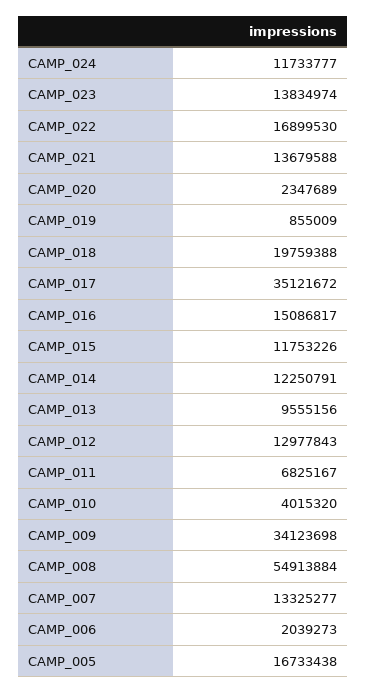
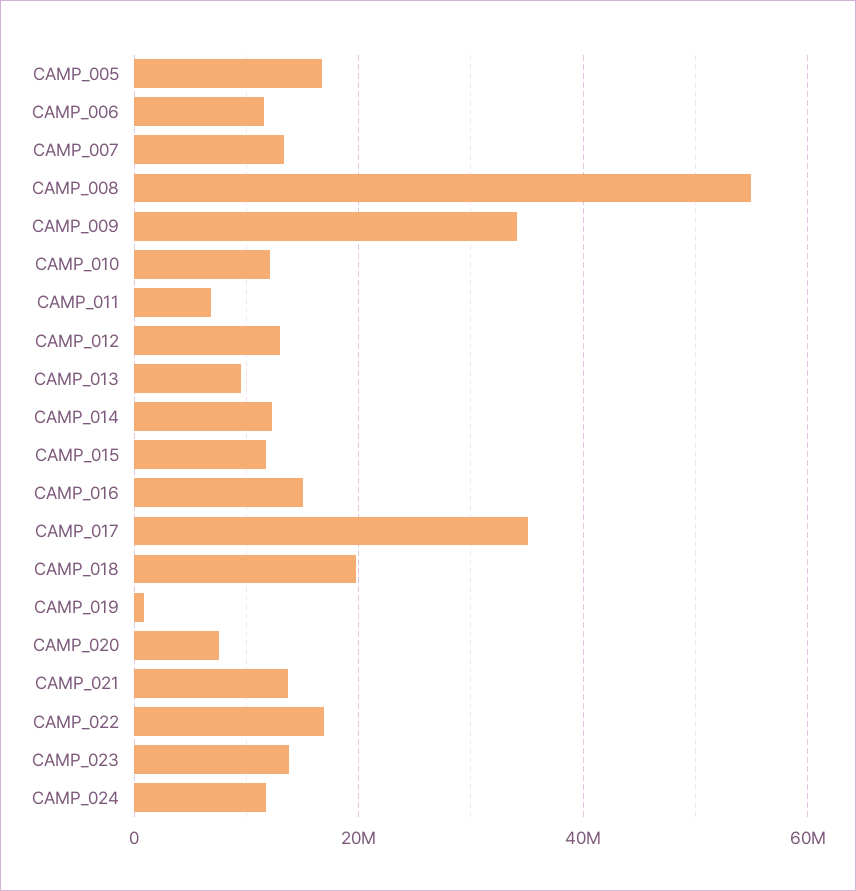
  {
    "CAMP_024": 11733777,
    "CAMP_023": 13834974,
    "CAMP_022": 16899530,
    "CAMP_021": 13679588,
-   "CAMP_020": 2347689,
+   "CAMP_020": 8000000,
    "CAMP_019": 855009,
    "CAMP_018": 19759388,
    "CAMP_017": 35121672,
    "CAMP_016": 15086817,
    "CAMP_015": 11753226,
    "CAMP_014": 12250791,
    "CAMP_013": 9555156,
    "CAMP_012": 12977843,
    "CAMP_011": 6825167,
-   "CAMP_010": 4015320,
+   "CAMP_010": 12000000,
    "CAMP_009": 34123698,
    "CAMP_008": 54913884,
    "CAMP_007": 13325277,
-   "CAMP_006": 2039273,
+   "CAMP_006": 12000000,
    "CAMP_005": 16733438
  }

